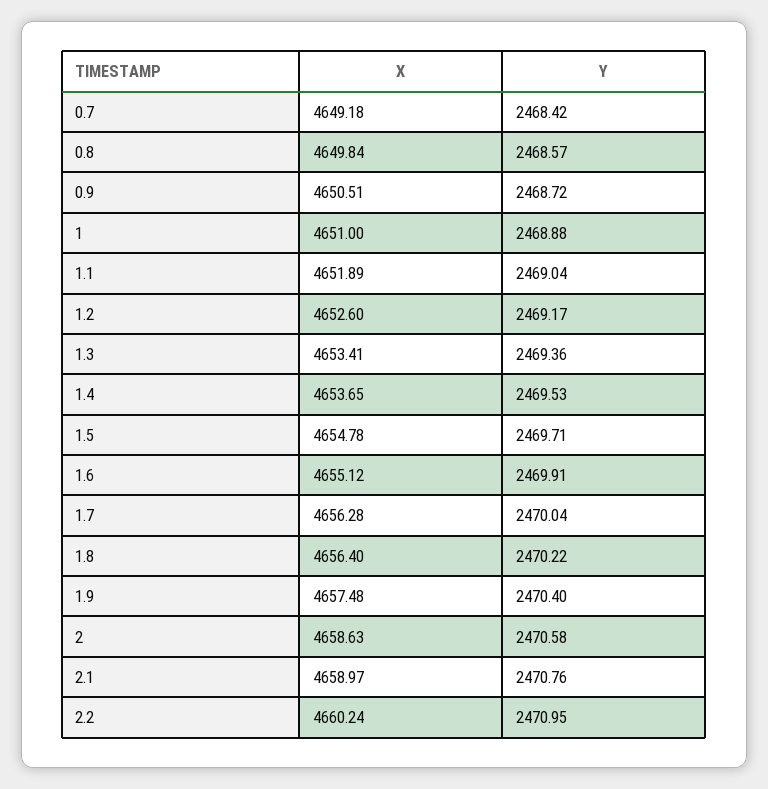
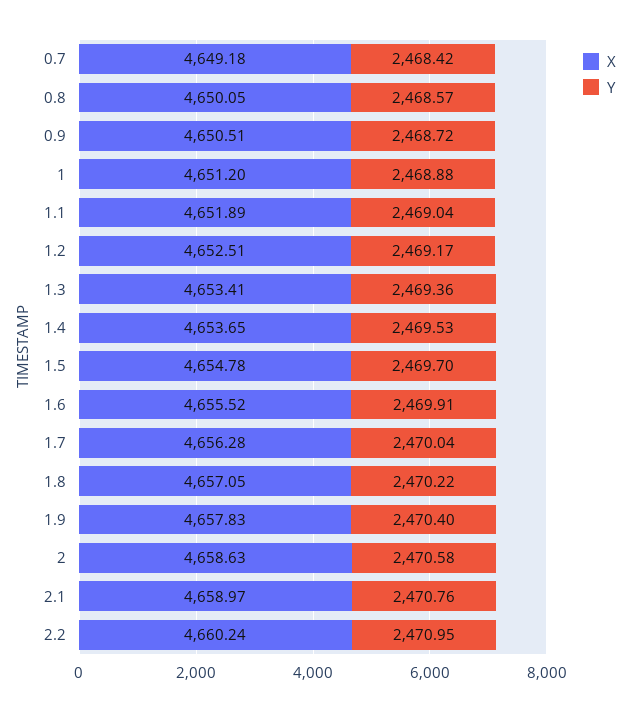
  {
    "X": {
      "0.7": 4649.18,
-     "0.8": 4649.84,
+     "0.8": 4650.05,
      "0.9": 4650.51,
-     "1": 4651,
+     "1": 4651.2,
      "1.1": 4651.89,
-     "1.2": 4652.6,
+     "1.2": 4652.51,
      "1.3": 4653.41,
      "1.4": 4653.65,
      "1.5": 4654.78,
-     "1.6": 4655.12,
+     "1.6": 4655.52,
      "1.7": 4656.28,
-     "1.8": 4656.4,
+     "1.8": 4657.05,
-     "1.9": 4657.48,
+     "1.9": 4657.83,
      "2": 4658.63,
      "2.1": 4658.97,
      "2.2": 4660.24
    },
    "Y": {
      "0.7": 2468.42,
      "0.8": 2468.57,
      "0.9": 2468.72,
      "1": 2468.88,
      "1.1": 2469.04,
      "1.2": 2469.17,
      "1.3": 2469.36,
      "1.4": 2469.53,
-     "1.5": 2469.71,
+     "1.5": 2469.7,
      "1.6": 2469.91,
      "1.7": 2470.04,
      "1.8": 2470.22,
      "1.9": 2470.4,
      "2": 2470.58,
      "2.1": 2470.76,
      "2.2": 2470.95
    }
  }

